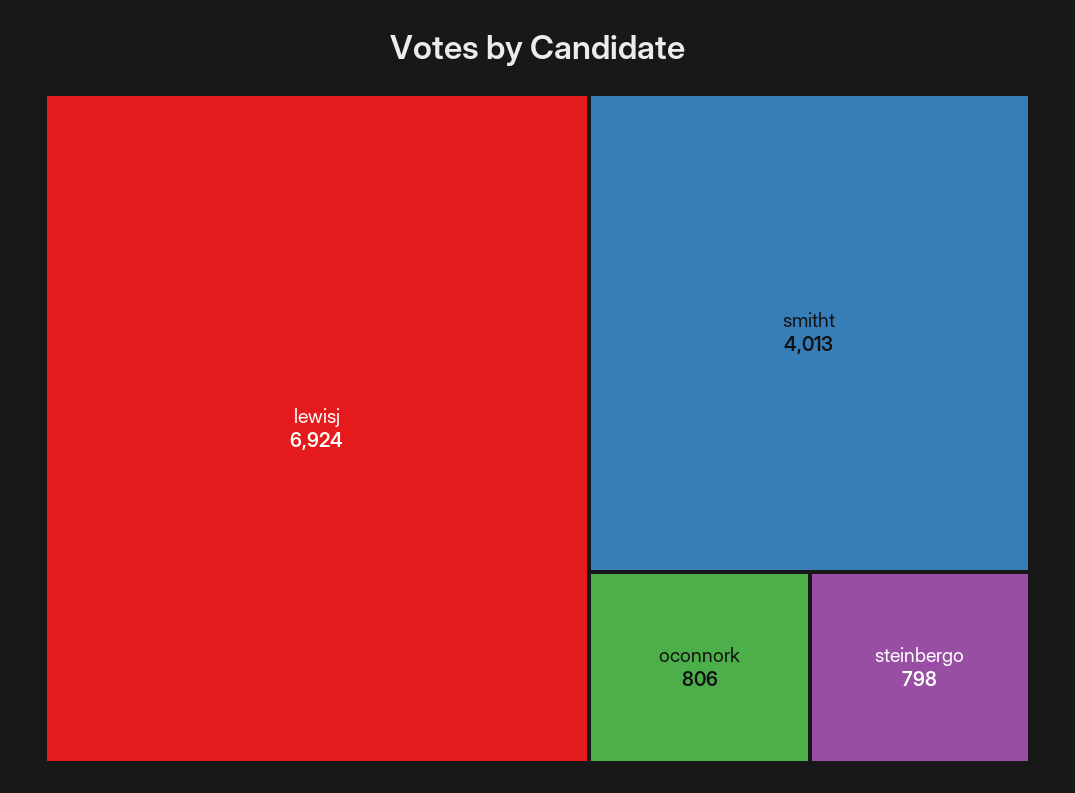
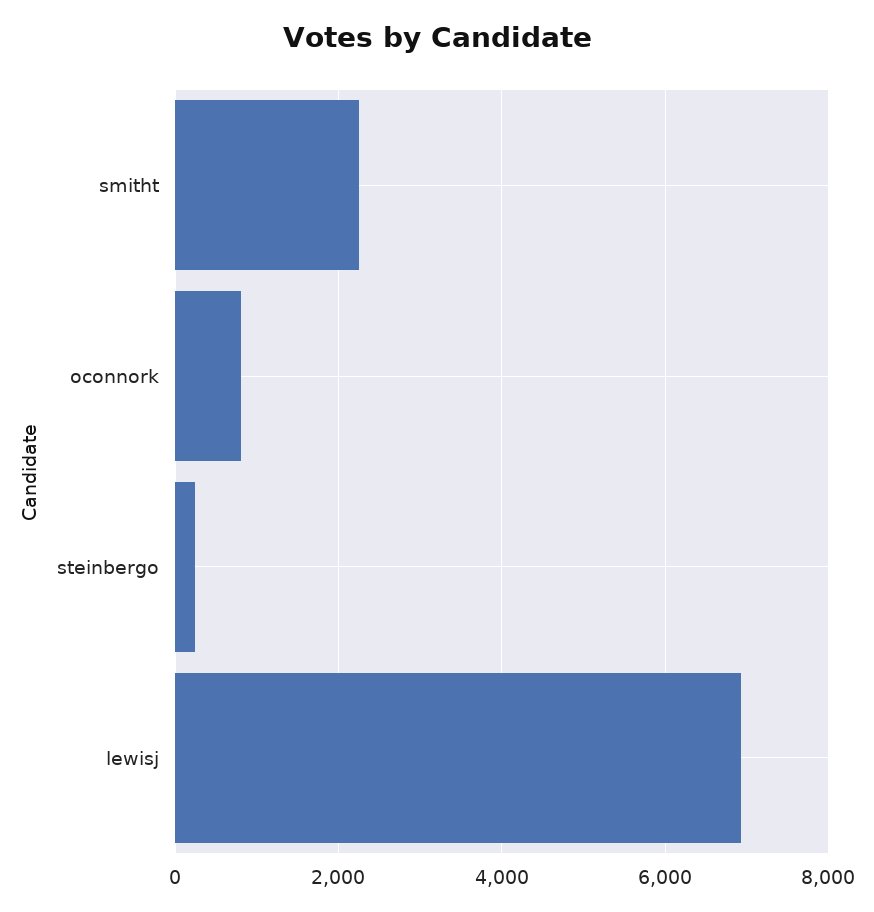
  {
    "lewisj": 6924,
-   "smitht": 4013,
+   "smitht": 2200,
    "oconnork": 806,
-   "steinbergo": 798
+   "steinbergo": 200
  }

